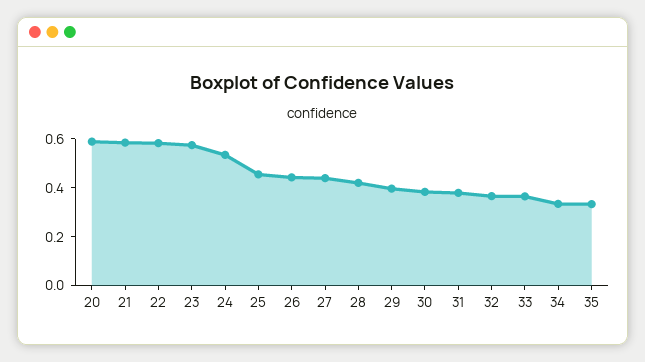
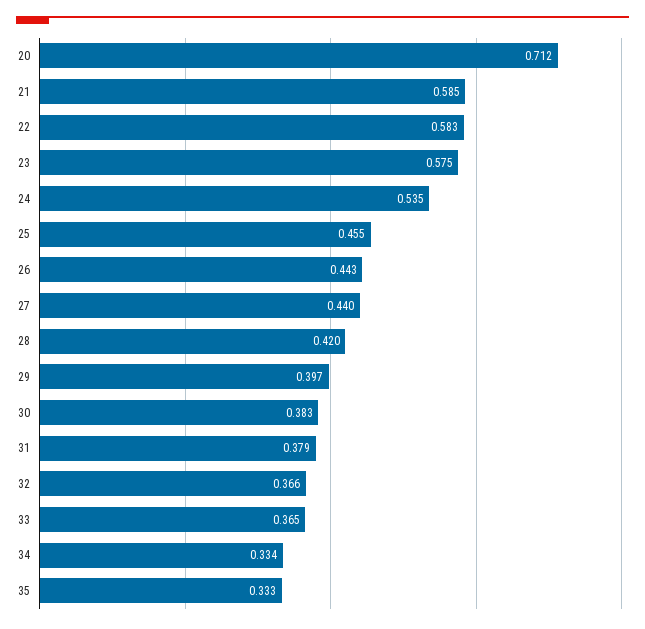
  {
-   "20": 0.6,
+   "20": 0.712,
    "21": 0.585,
    "22": 0.583,
    "23": 0.575,
    "24": 0.535,
    "25": 0.455,
    "26": 0.443,
    "27": 0.44,
    "28": 0.42,
    "29": 0.397,
    "30": 0.383,
    "31": 0.379,
    "32": 0.366,
    "33": 0.365,
    "34": 0.334,
    "35": 0.333
  }

